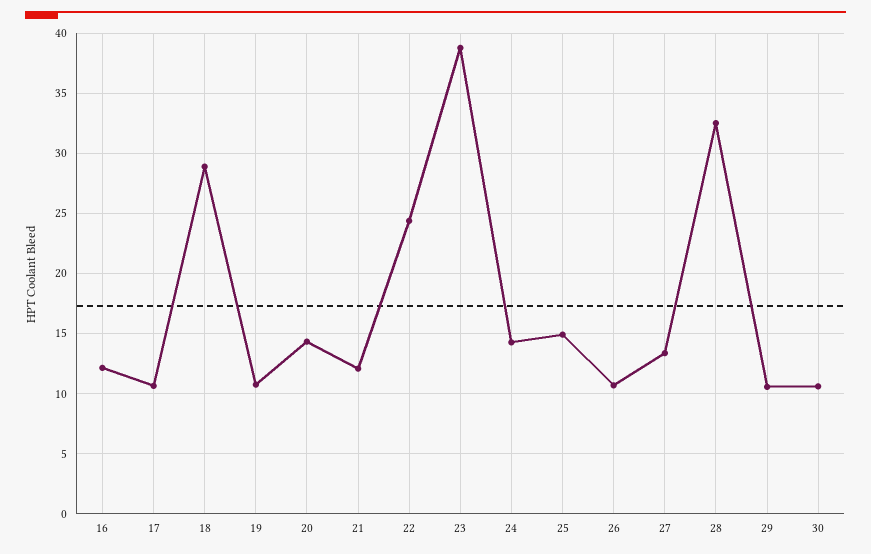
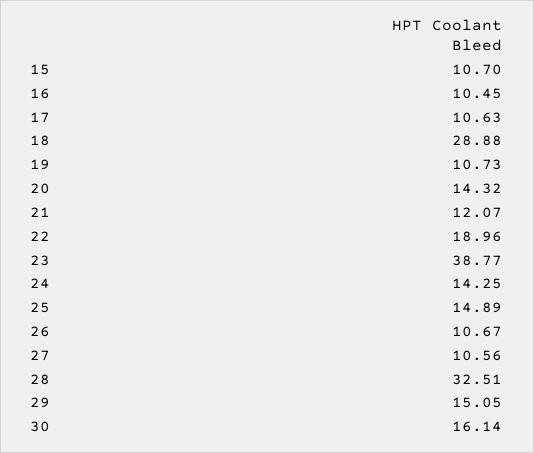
  {
-   "16": 12,
+   "16": 10.45,
    "17": 10.63,
    "18": 28.88,
    "19": 10.73,
    "20": 14.32,
    "21": 12.07,
-   "22": 24.5,
+   "22": 18.96,
    "23": 38.77,
    "24": 14.25,
    "25": 14.89,
    "26": 10.67,
-   "27": 13.5,
+   "27": 10.56,
    "28": 32.51,
-   "29": 10.5,
+   "29": 15.05,
-   "30": 10.5
+   "30": 16.14,
+   "15": 10.7
  }

